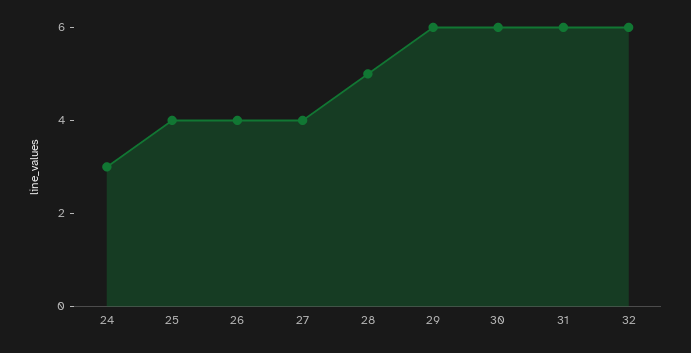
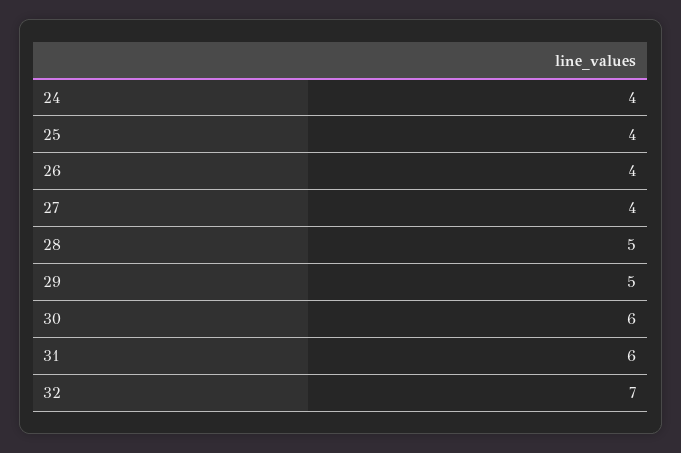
  {
-   "24": 3,
+   "24": 4,
    "25": 4,
    "26": 4,
    "27": 4,
    "28": 5,
-   "29": 6,
+   "29": 5,
    "30": 6,
    "31": 6,
-   "32": 6
+   "32": 7
  }

